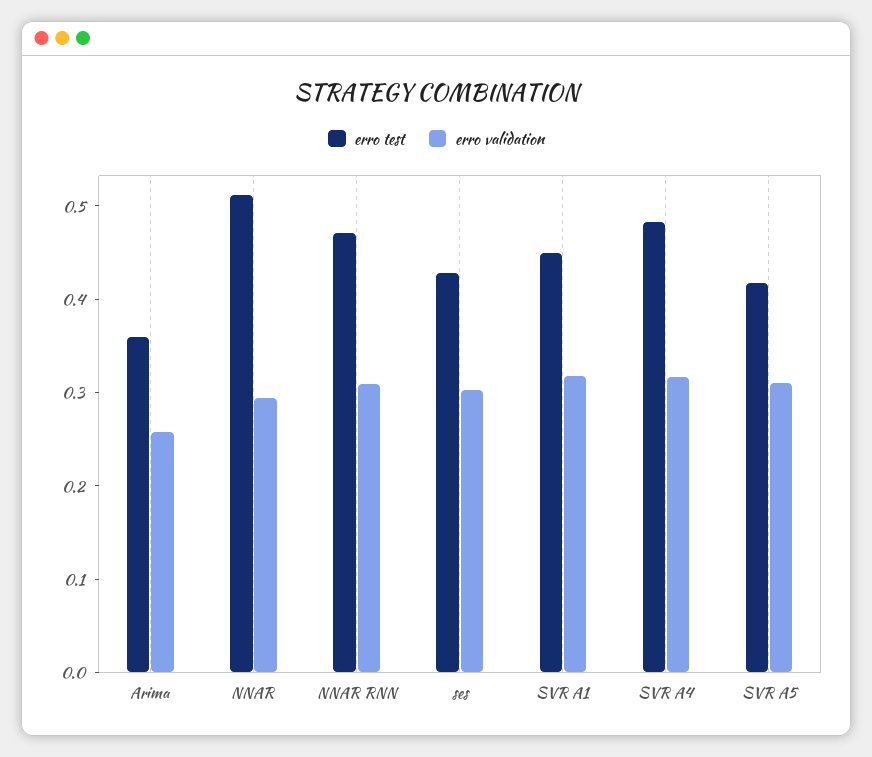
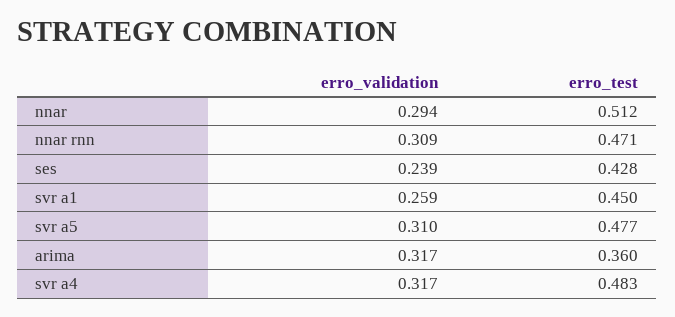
  {
    "erro test": {
      "Arima": 0.36,
      "NNAR": 0.512,
      "NNAR RNN": 0.471,
      "ses": 0.428,
      "SVR A1": 0.45,
      "SVR A4": 0.483,
-     "SVR A5": 0.42
+     "SVR A5": 0.477
    },
    "erro validation": {
-     "Arima": 0.26,
+     "Arima": 0.317,
      "NNAR": 0.294,
      "NNAR RNN": 0.309,
-     "ses": 0.3,
+     "ses": 0.239,
-     "SVR A1": 0.32,
+     "SVR A1": 0.259,
      "SVR A4": 0.317,
      "SVR A5": 0.31
    }
  }

